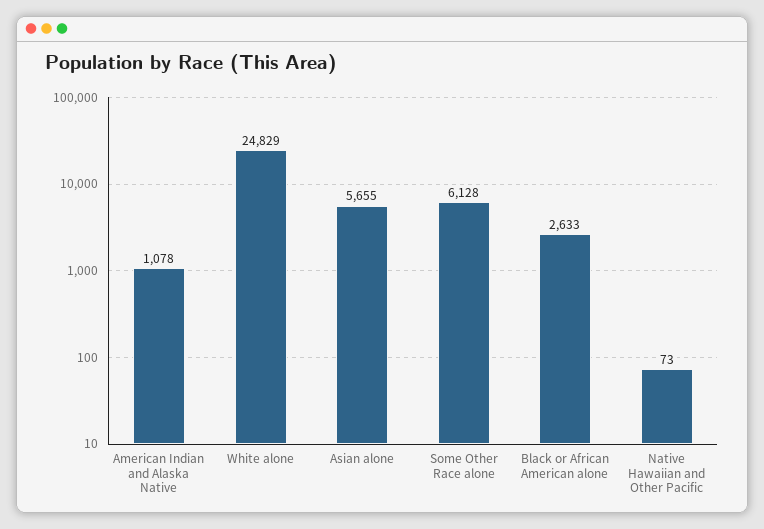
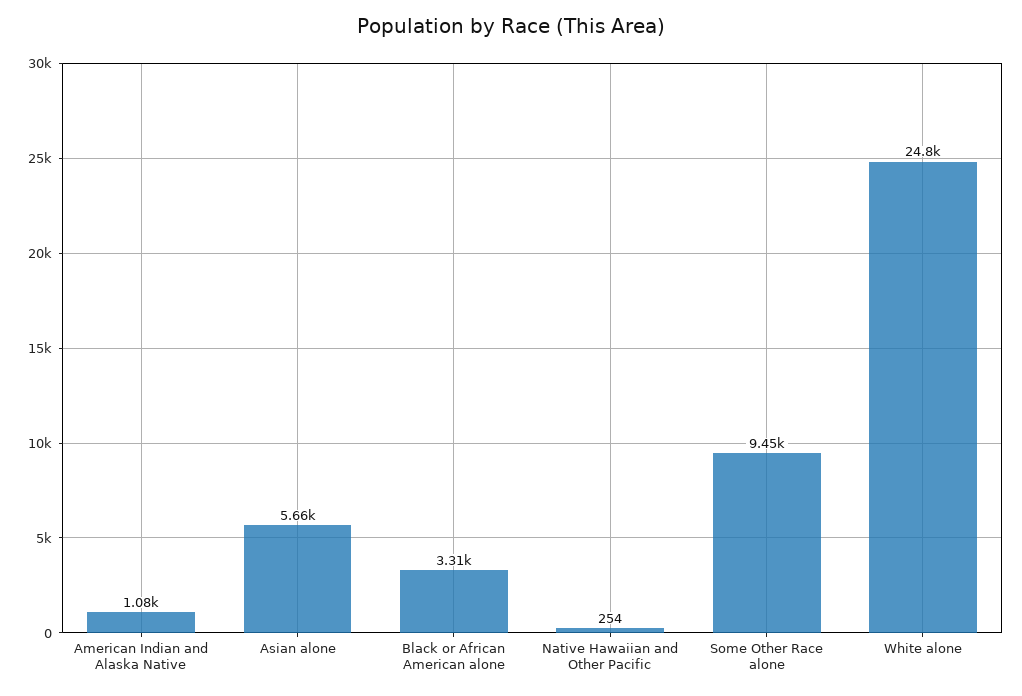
  {
    "American Indian and Alaska Native": 1078,
    "White alone": 24829,
    "Asian alone": 5655,
-   "Some Other Race alone": 6128,
+   "Some Other Race alone": 9450,
-   "Black or African American alone": 2633,
+   "Black or African American alone": 3310,
-   "Native Hawaiian and Other Pacific": 73
+   "Native Hawaiian and Other Pacific": 254
  }

